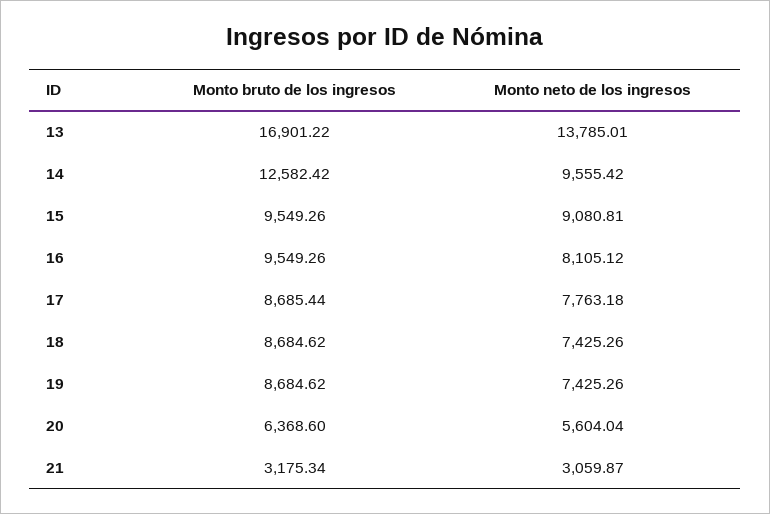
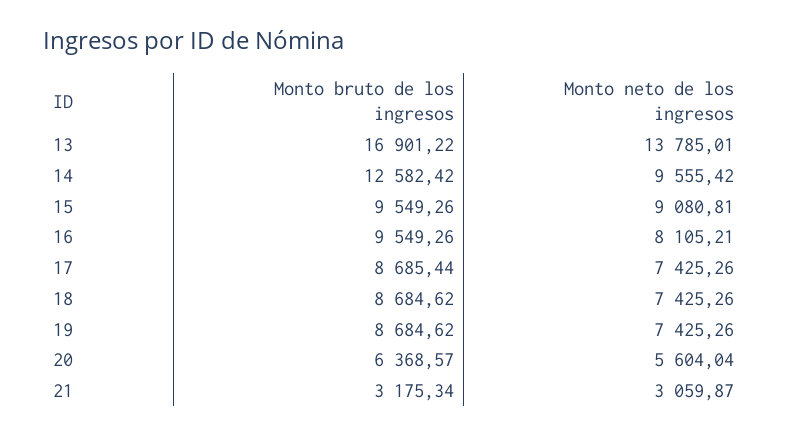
  {
    "Monto bruto de los ingresos": {
      "13": 16901.22,
      "14": 12582.42,
      "15": 9549.26,
      "16": 9549.26,
      "17": 8685.44,
      "18": 8684.62,
      "19": 8684.62,
-     "20": 6368.6,
+     "20": 6368.57,
      "21": 3175.34
    },
    "Monto neto de los ingresos": {
      "13": 13785.01,
      "14": 9555.42,
      "15": 9080.81,
-     "16": 8105.12,
+     "16": 8105.21,
-     "17": 7763.18,
+     "17": 7425.26,
      "18": 7425.26,
      "19": 7425.26,
      "20": 5604.04,
      "21": 3059.87
    }
  }

